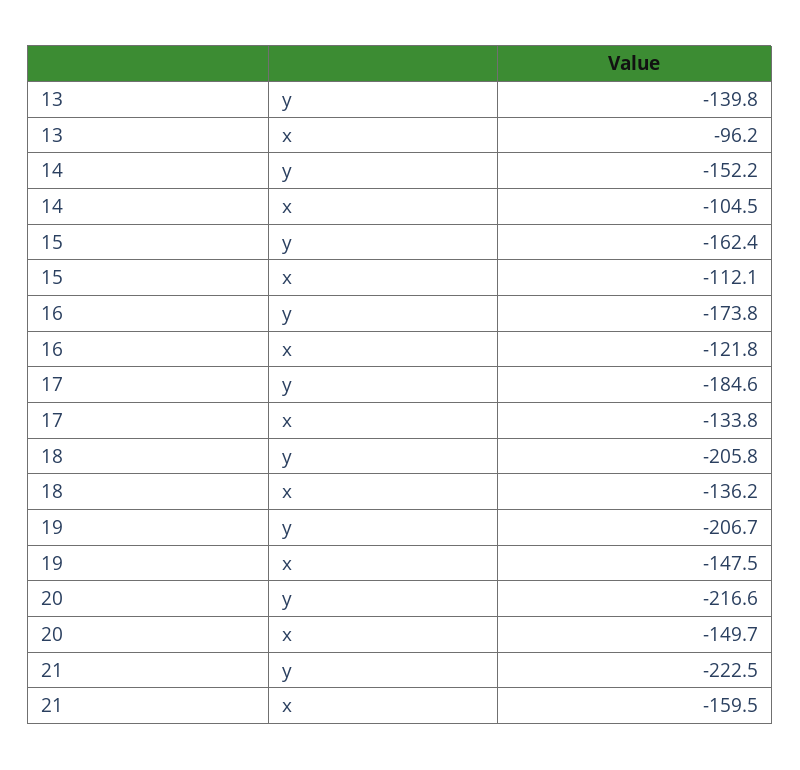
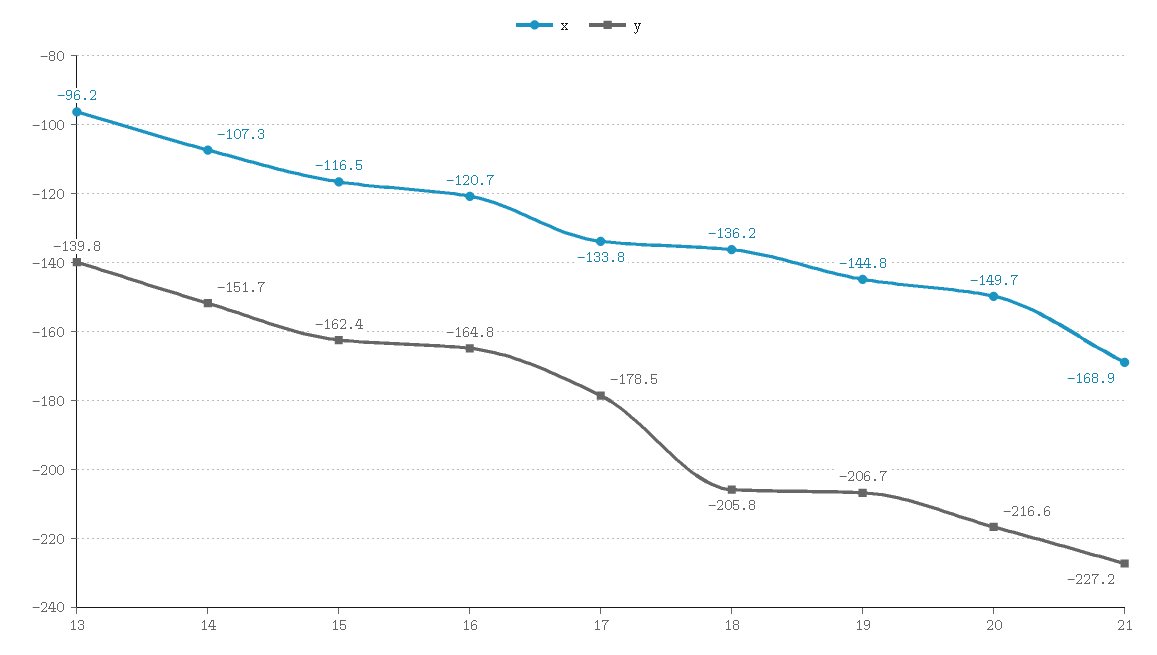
  {
    "y": {
      "13": -139.8,
-     "14": -152.2,
+     "14": -151.7,
      "15": -162.4,
-     "16": -173.8,
+     "16": -164.8,
-     "17": -184.6,
+     "17": -178.5,
      "18": -205.8,
      "19": -206.7,
      "20": -216.6,
-     "21": -222.5
+     "21": -227.2
    },
    "x": {
      "13": -96.2,
-     "14": -104.5,
+     "14": -107.3,
-     "15": -112.1,
+     "15": -116.5,
-     "16": -121.8,
+     "16": -120.7,
      "17": -133.8,
      "18": -136.2,
-     "19": -147.5,
+     "19": -144.8,
      "20": -149.7,
-     "21": -159.5
+     "21": -168.9
    }
  }

